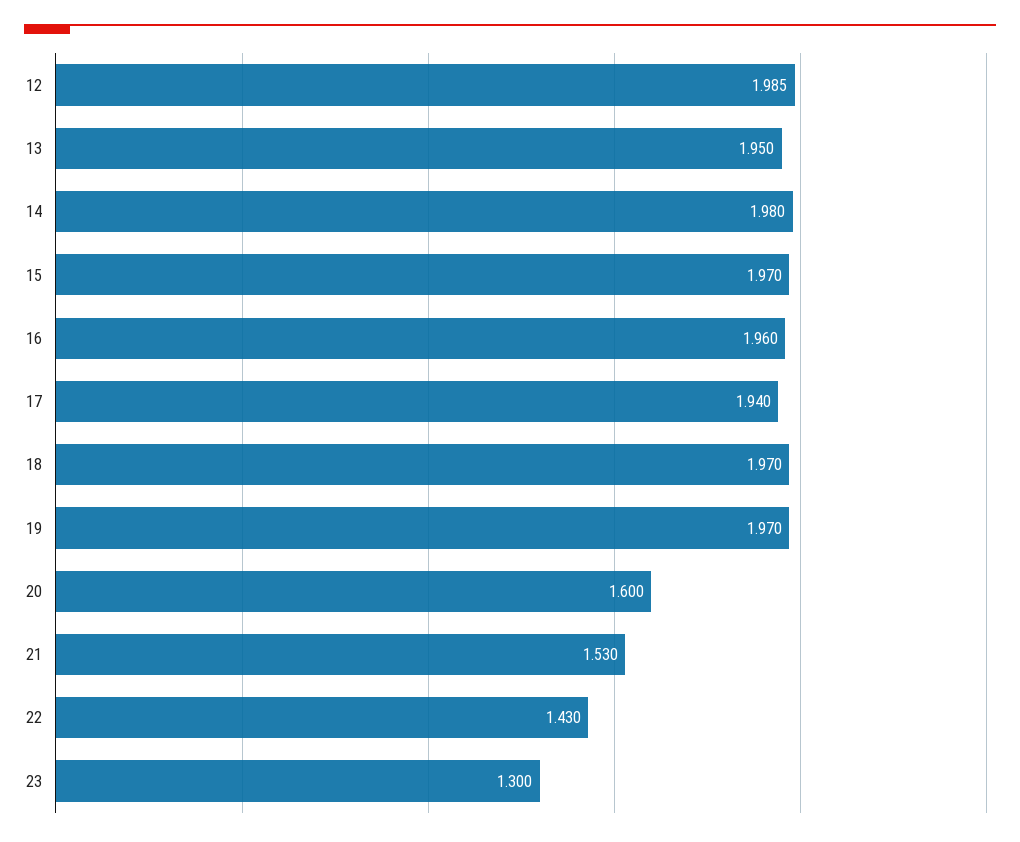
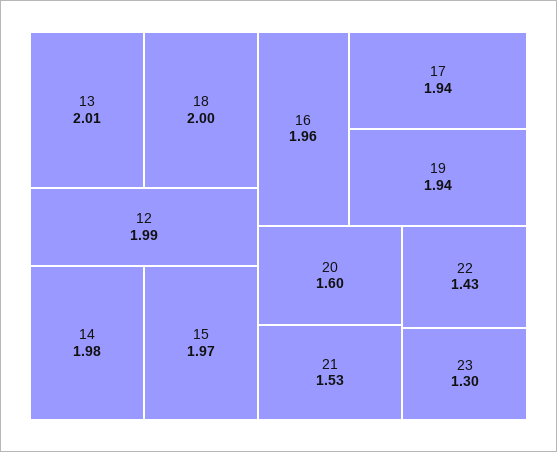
  {
    "12": 1.985,
-   "13": 1.95,
+   "13": 2.01,
    "14": 1.98,
    "15": 1.97,
    "16": 1.96,
    "17": 1.94,
-   "18": 1.97,
+   "18": 2,
-   "19": 1.97,
+   "19": 1.94,
    "20": 1.6,
    "21": 1.53,
    "22": 1.43,
    "23": 1.3
  }

